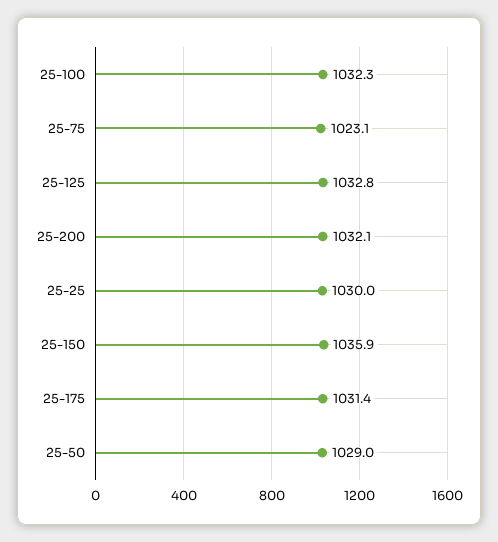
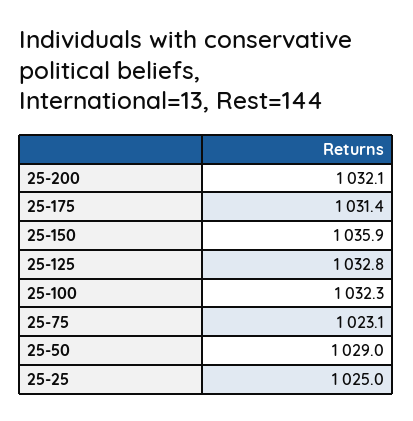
  {
    "25-100": 1032.3,
    "25-75": 1023.1,
    "25-125": 1032.8,
    "25-200": 1032.1,
-   "25-25": 1030,
+   "25-25": 1025,
    "25-150": 1035.9,
    "25-175": 1031.4,
    "25-50": 1029
  }

